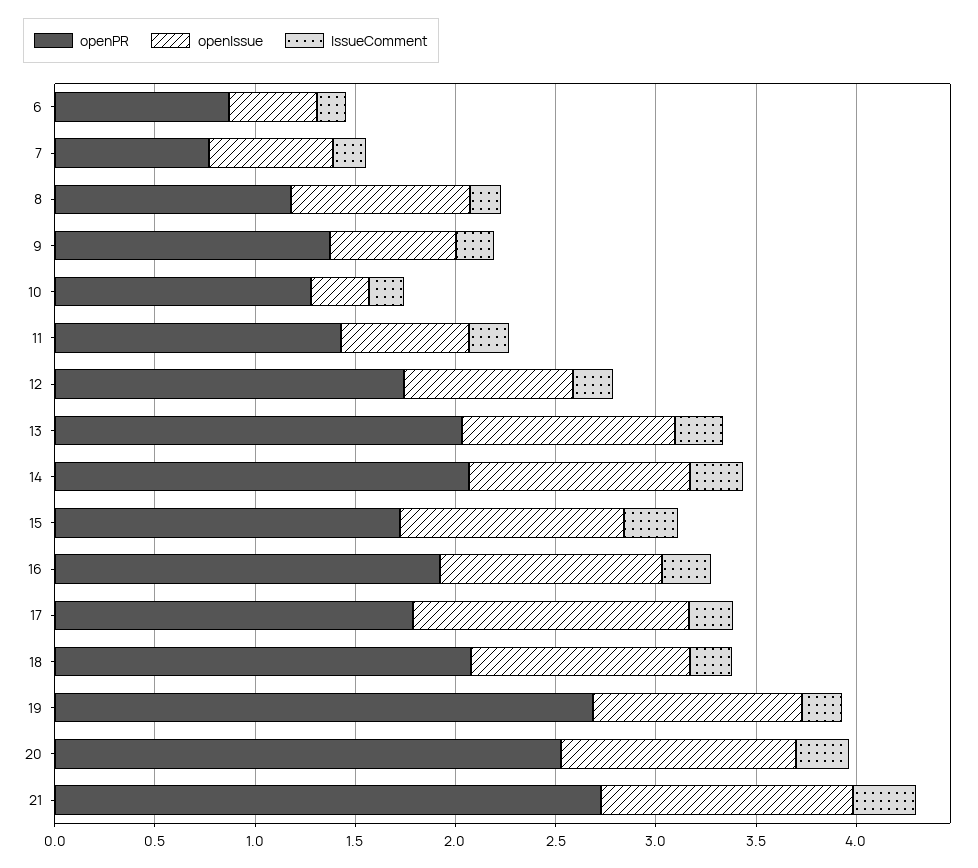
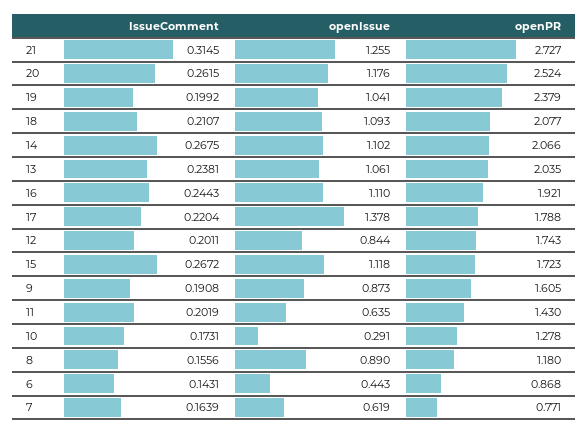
  {
    "openPR": {
      "6": 0.868,
      "7": 0.771,
      "8": 1.18,
-     "9": 1.4,
+     "9": 1.605,
      "10": 1.278,
      "11": 1.43,
      "12": 1.743,
      "13": 2.035,
      "14": 2.066,
      "15": 1.723,
      "16": 1.921,
      "17": 1.788,
      "18": 2.077,
-     "19": 2.7,
+     "19": 2.379,
      "20": 2.524,
      "21": 2.727
    },
    "openIssue": {
      "6": 0.443,
      "7": 0.619,
      "8": 0.89,
-     "9": 0.6,
+     "9": 0.873,
      "10": 0.291,
      "11": 0.635,
      "12": 0.844,
      "13": 1.061,
      "14": 1.102,
      "15": 1.118,
      "16": 1.11,
      "17": 1.378,
      "18": 1.093,
      "19": 1.041,
      "20": 1.176,
      "21": 1.255
    },
    "IssueComment": {
      "6": 0.1431,
      "7": 0.1639,
      "8": 0.1556,
      "9": 0.1908,
      "10": 0.1731,
      "11": 0.2019,
      "12": 0.2011,
      "13": 0.2381,
      "14": 0.2675,
      "15": 0.2672,
      "16": 0.2443,
      "17": 0.2204,
      "18": 0.2107,
      "19": 0.1992,
      "20": 0.2615,
      "21": 0.3145
    }
  }

